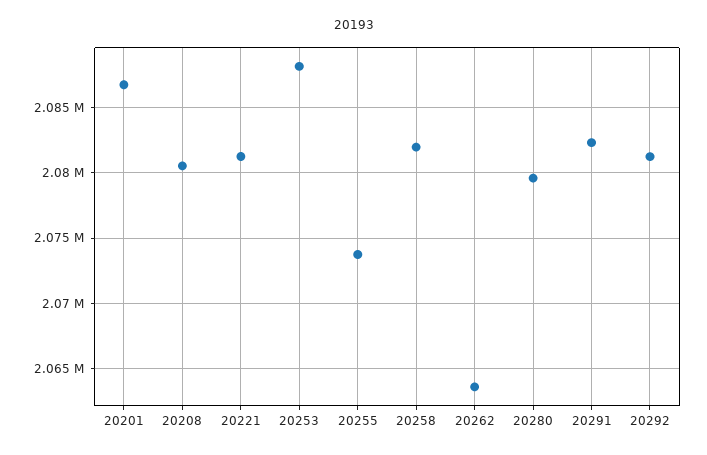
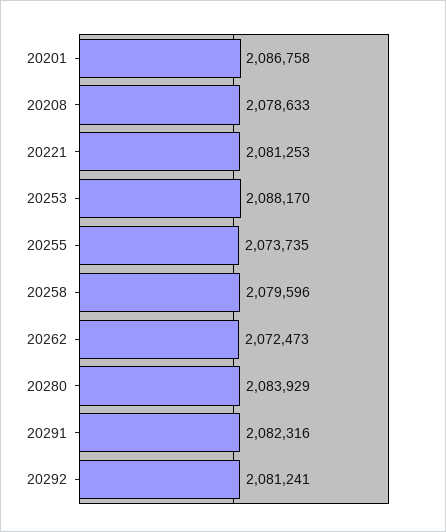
  {
    "20201": 2086758,
-   "20208": 2080500,
+   "20208": 2078633,
    "20221": 2081253,
    "20253": 2088170,
    "20255": 2073735,
-   "20258": 2082000,
+   "20258": 2079596,
-   "20262": 2063500,
+   "20262": 2072473,
-   "20280": 2079500,
+   "20280": 2083929,
    "20291": 2082316,
    "20292": 2081241
  }

